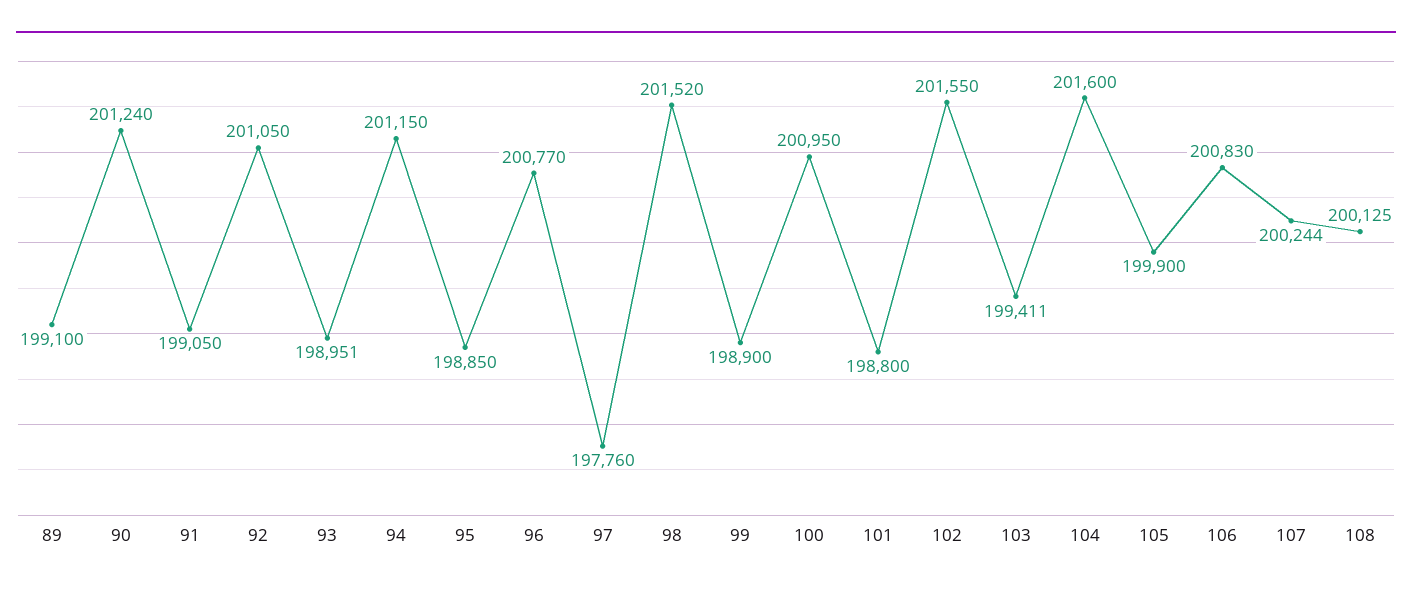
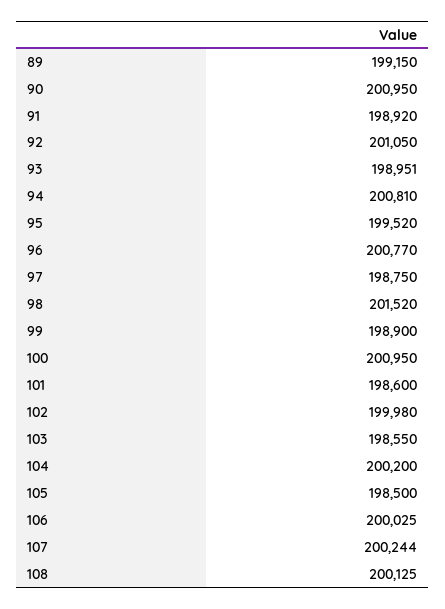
  {
-   "89": 199100,
+   "89": 199150,
-   "90": 201240,
+   "90": 200950,
-   "91": 199050,
+   "91": 198920,
    "92": 201050,
    "93": 198951,
-   "94": 201150,
+   "94": 200810,
-   "95": 198850,
+   "95": 199520,
    "96": 200770,
-   "97": 197760,
+   "97": 198750,
    "98": 201520,
    "99": 198900,
    "100": 200950,
-   "101": 198800,
+   "101": 198600,
-   "102": 201550,
+   "102": 199980,
-   "103": 199411,
+   "103": 198550,
-   "104": 201600,
+   "104": 200200,
-   "105": 199900,
+   "105": 198500,
-   "106": 200830,
+   "106": 200025,
    "107": 200244,
    "108": 200125
  }

